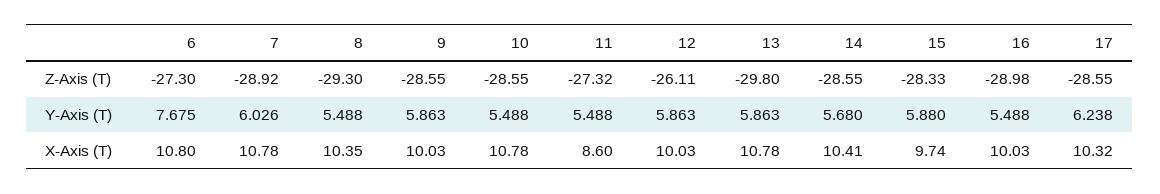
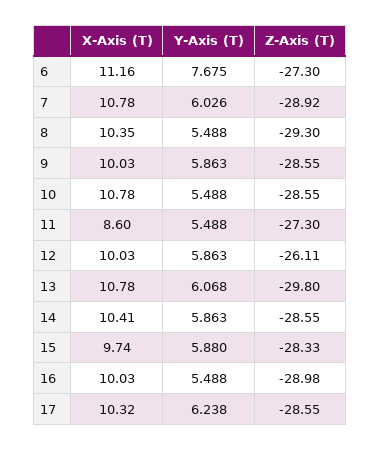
  {
    "6": {
      "Z-Axis (T)": -27.3,
      "Y-Axis (T)": 7.675,
-     "X-Axis (T)": 10.8
+     "X-Axis (T)": 11.16
    },
    "7": {
      "Z-Axis (T)": -28.92,
      "Y-Axis (T)": 6.026,
      "X-Axis (T)": 10.78
    },
    "8": {
      "Z-Axis (T)": -29.3,
      "Y-Axis (T)": 5.488,
      "X-Axis (T)": 10.35
    },
    "9": {
      "Z-Axis (T)": -28.55,
      "Y-Axis (T)": 5.863,
      "X-Axis (T)": 10.03
    },
    "10": {
      "Z-Axis (T)": -28.55,
      "Y-Axis (T)": 5.488,
      "X-Axis (T)": 10.78
    },
    "11": {
-     "Z-Axis (T)": -27.32,
+     "Z-Axis (T)": -27.3,
      "Y-Axis (T)": 5.488,
      "X-Axis (T)": 8.6
    },
    "12": {
      "Z-Axis (T)": -26.11,
      "Y-Axis (T)": 5.863,
      "X-Axis (T)": 10.03
    },
    "13": {
      "Z-Axis (T)": -29.8,
-     "Y-Axis (T)": 5.863,
+     "Y-Axis (T)": 6.068,
      "X-Axis (T)": 10.78
    },
    "14": {
      "Z-Axis (T)": -28.55,
-     "Y-Axis (T)": 5.68,
+     "Y-Axis (T)": 5.863,
      "X-Axis (T)": 10.41
    },
    "15": {
      "Z-Axis (T)": -28.33,
      "Y-Axis (T)": 5.88,
      "X-Axis (T)": 9.74
    },
    "16": {
      "Z-Axis (T)": -28.98,
      "Y-Axis (T)": 5.488,
      "X-Axis (T)": 10.03
    },
    "17": {
      "Z-Axis (T)": -28.55,
      "Y-Axis (T)": 6.238,
      "X-Axis (T)": 10.32
    }
  }

